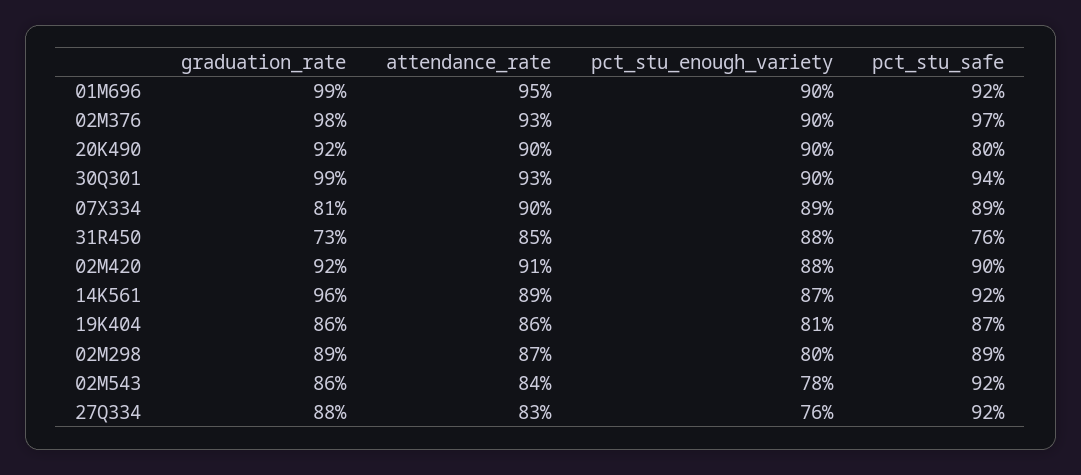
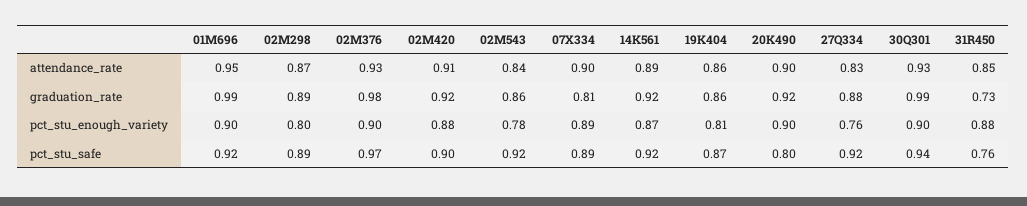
  {
    "graduation_rate": {
      "01M696": 0.99,
      "02M376": 0.98,
      "20K490": 0.92,
      "30Q301": 0.99,
      "07X334": 0.81,
      "31R450": 0.73,
      "02M420": 0.92,
-     "14K561": 0.96,
+     "14K561": 0.92,
      "19K404": 0.86,
      "02M298": 0.89,
      "02M543": 0.86,
      "27Q334": 0.88
    },
    "attendance_rate": {
      "01M696": 0.95,
      "02M376": 0.93,
      "20K490": 0.9,
      "30Q301": 0.93,
      "07X334": 0.9,
      "31R450": 0.85,
      "02M420": 0.91,
      "14K561": 0.89,
      "19K404": 0.86,
      "02M298": 0.87,
      "02M543": 0.84,
      "27Q334": 0.83
    },
    "pct_stu_enough_variety": {
      "01M696": 0.9,
      "02M376": 0.9,
      "20K490": 0.9,
      "30Q301": 0.9,
      "07X334": 0.89,
      "31R450": 0.88,
      "02M420": 0.88,
      "14K561": 0.87,
      "19K404": 0.81,
      "02M298": 0.8,
      "02M543": 0.78,
      "27Q334": 0.76
    },
    "pct_stu_safe": {
      "01M696": 0.92,
      "02M376": 0.97,
      "20K490": 0.8,
      "30Q301": 0.94,
      "07X334": 0.89,
      "31R450": 0.76,
      "02M420": 0.9,
      "14K561": 0.92,
      "19K404": 0.87,
      "02M298": 0.89,
      "02M543": 0.92,
      "27Q334": 0.92
    }
  }

